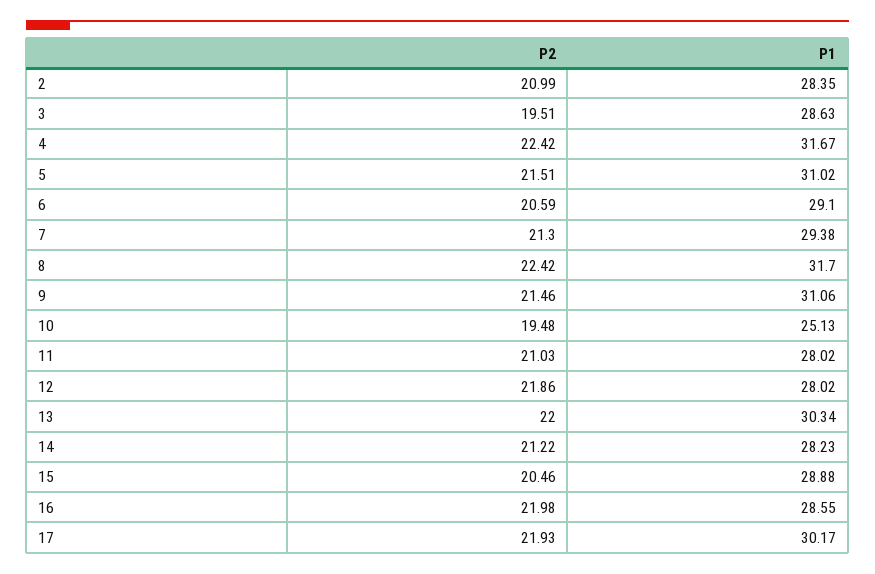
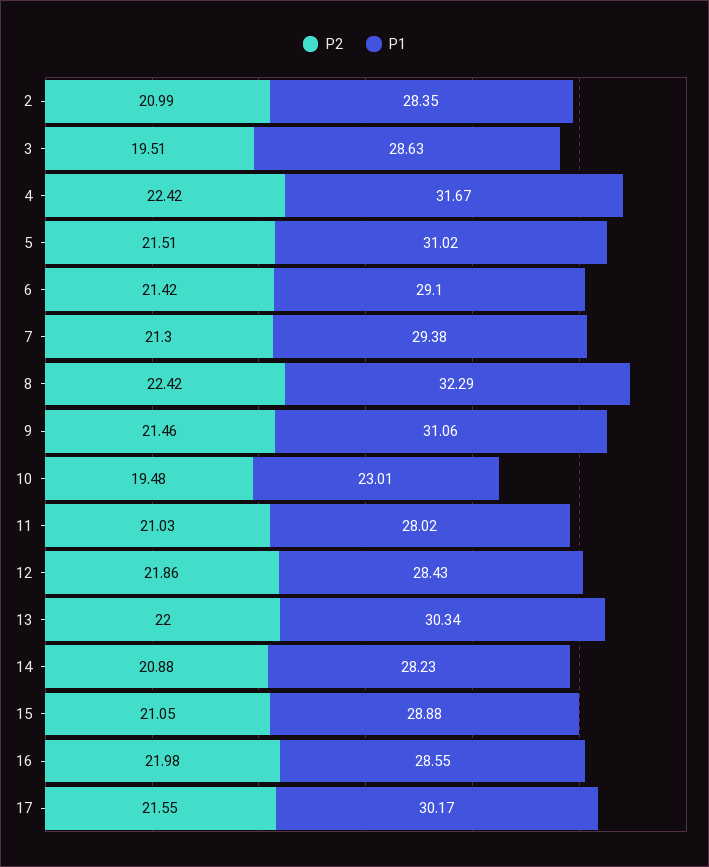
  {
    "P2": {
      "2": 20.99,
      "3": 19.51,
      "4": 22.42,
      "5": 21.51,
-     "6": 20.59,
+     "6": 21.42,
      "7": 21.3,
      "8": 22.42,
      "9": 21.46,
      "10": 19.48,
      "11": 21.03,
      "12": 21.86,
      "13": 22,
-     "14": 21.22,
+     "14": 20.88,
-     "15": 20.46,
+     "15": 21.05,
      "16": 21.98,
-     "17": 21.93
+     "17": 21.55
    },
    "P1": {
      "2": 28.35,
      "3": 28.63,
      "4": 31.67,
      "5": 31.02,
      "6": 29.1,
      "7": 29.38,
-     "8": 31.7,
+     "8": 32.29,
      "9": 31.06,
-     "10": 25.13,
+     "10": 23.01,
      "11": 28.02,
-     "12": 28.02,
+     "12": 28.43,
      "13": 30.34,
      "14": 28.23,
      "15": 28.88,
      "16": 28.55,
      "17": 30.17
    }
  }

